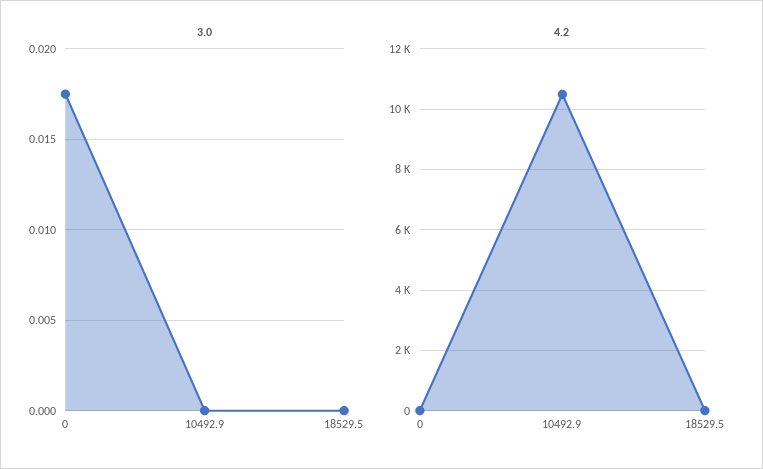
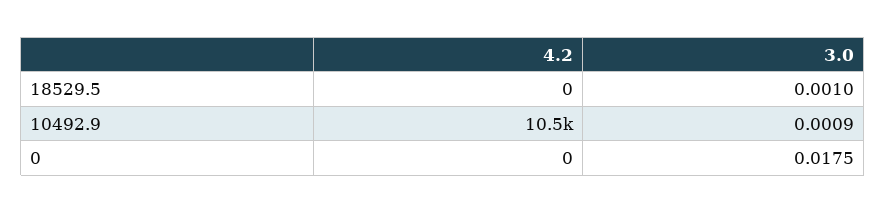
  {
    "3.0": {
      "0": 0.0175,
-     "10492.9": 0,
+     "10492.9": 0.0009,
-     "18529.5": 0
+     "18529.5": 0.001
    },
    "4.2": {
      "0": 0,
      "10492.9": 10500,
      "18529.5": 0
    }
  }

